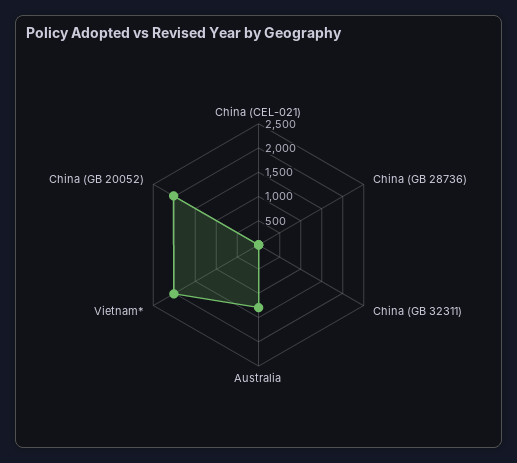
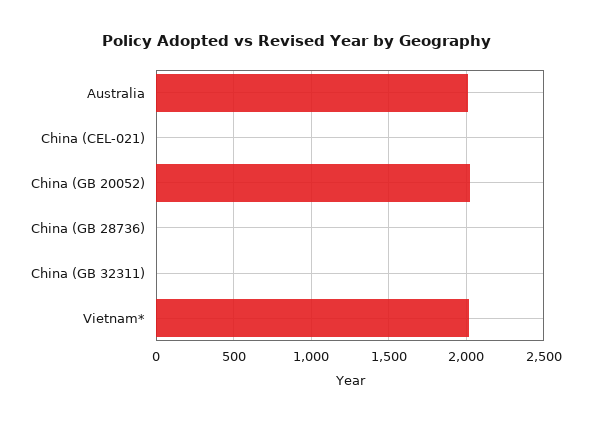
  {
    "China (CEL-021)": 0,
    "China (GB 28736)": 0,
    "China (GB 32311)": 0,
-   "Australia": 1250,
+   "Australia": 2000,
    "Vietnam*": 2000,
    "China (GB 20052)": 2000
  }

